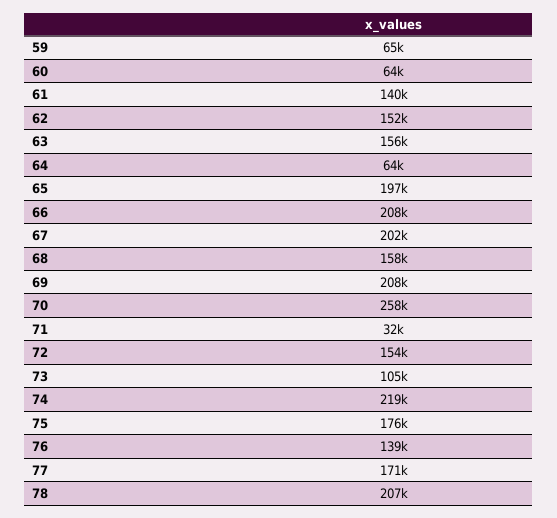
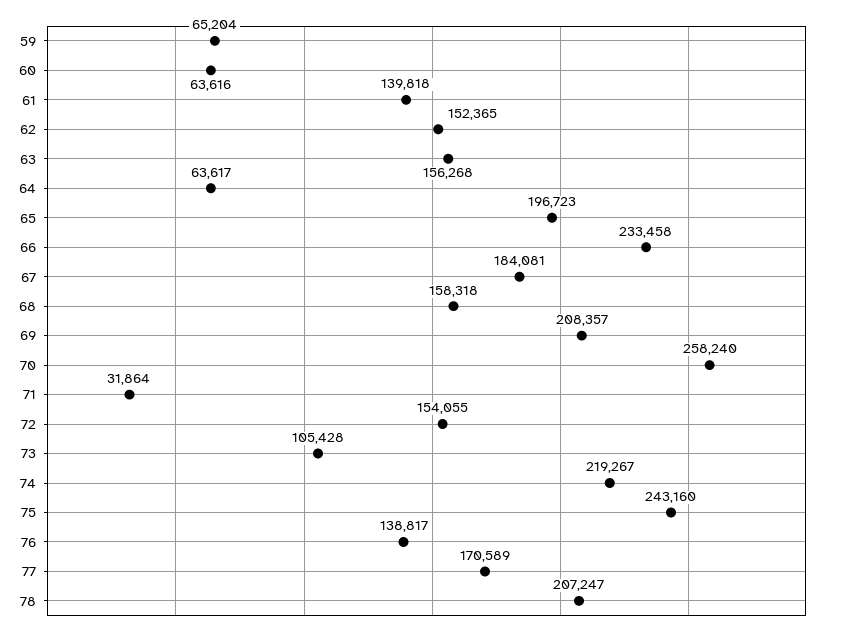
  {
    "59": 65204,
    "60": 63616,
    "61": 139818,
    "62": 152365,
    "63": 156268,
    "64": 63617,
    "65": 196723,
-   "66": 208000,
+   "66": 233458,
-   "67": 202000,
+   "67": 184081,
    "68": 158318,
    "69": 208357,
    "70": 258240,
    "71": 31864,
    "72": 154055,
    "73": 105428,
    "74": 219267,
-   "75": 176000,
+   "75": 243160,
    "76": 138817,
    "77": 170589,
    "78": 207247
  }

